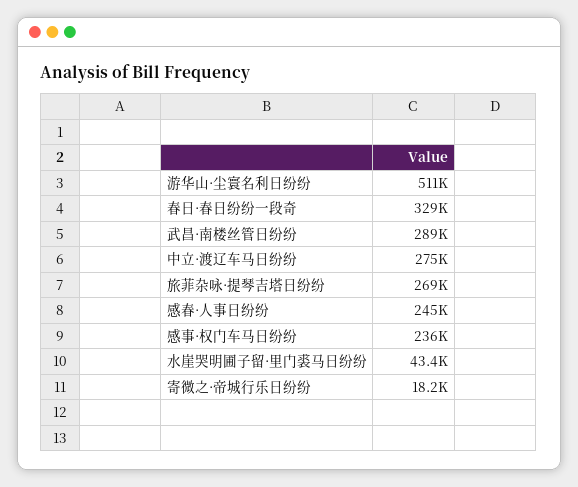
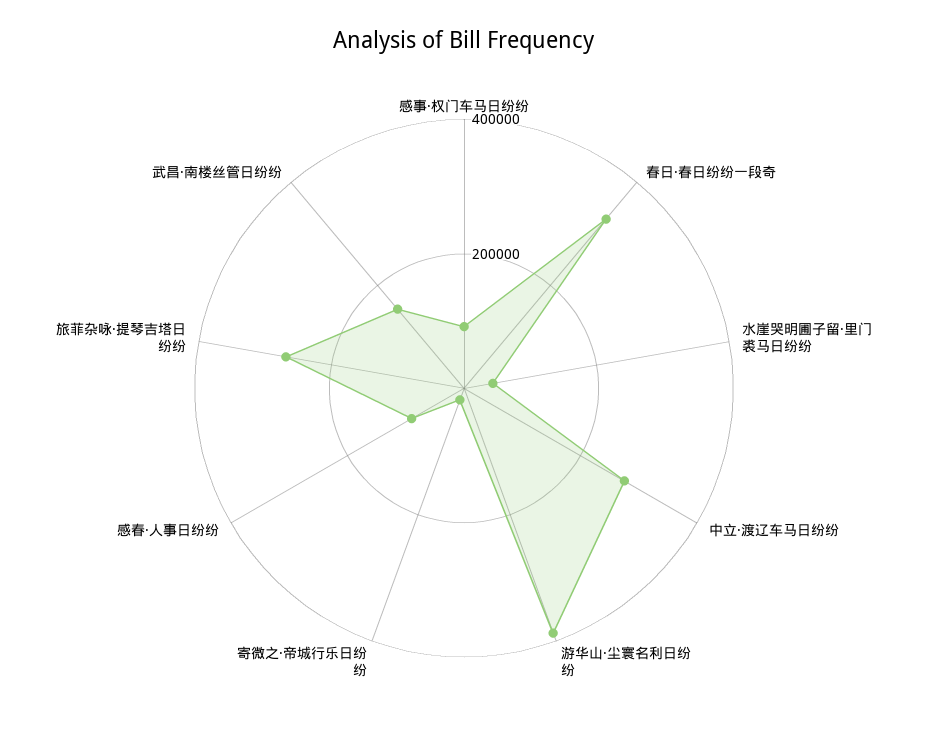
  {
-   "游华山·尘寰名利日纷纷": 511000,
+   "游华山·尘寰名利日纷纷": 400000,
    "春日·春日纷纷一段奇": 329000,
-   "武昌·南楼丝管日纷纷": 289000,
+   "武昌·南楼丝管日纷纷": 150000,
    "中立·渡辽车马日纷纷": 275000,
    "旅菲杂咏·提琴吉塔日纷纷": 269000,
-   "感春·人事日纷纷": 245000,
+   "感春·人事日纷纷": 100000,
-   "感事·权门车马日纷纷": 236000,
+   "感事·权门车马日纷纷": 100000,
    "水崖哭明圃子留·里门裘马日纷纷": 43400,
    "寄微之·帝城行乐日纷纷": 18200
  }

